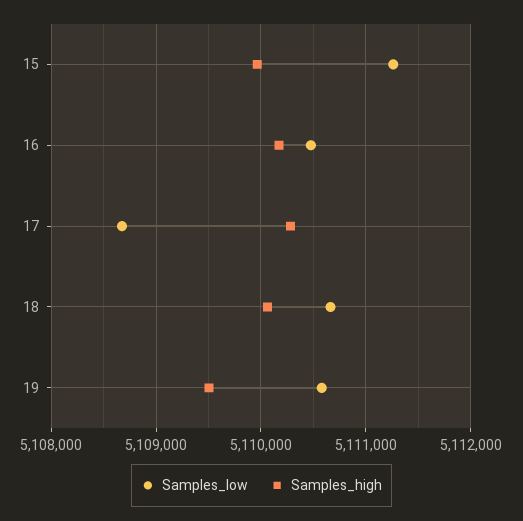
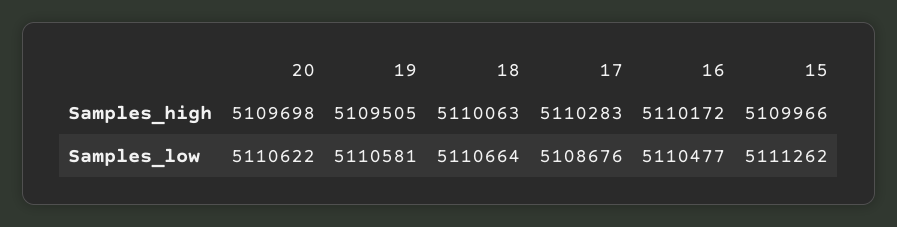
  {
    "Samples_low": {
      "15": 5111262,
      "16": 5110477,
      "17": 5108676,
      "18": 5110664,
-     "19": 5110581
+     "19": 5110581,
+     "20": 5110622
    },
    "Samples_high": {
      "15": 5109966,
      "16": 5110172,
      "17": 5110283,
      "18": 5110063,
-     "19": 5109505
+     "19": 5109505,
+     "20": 5109698
    }
  }

